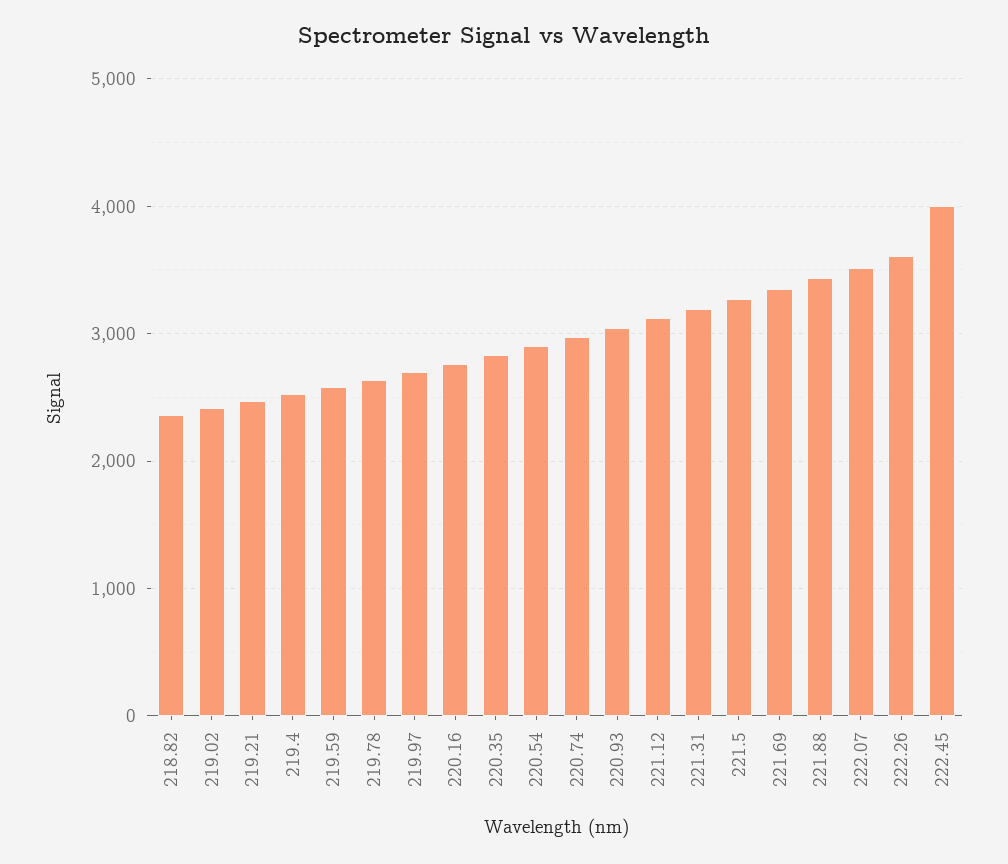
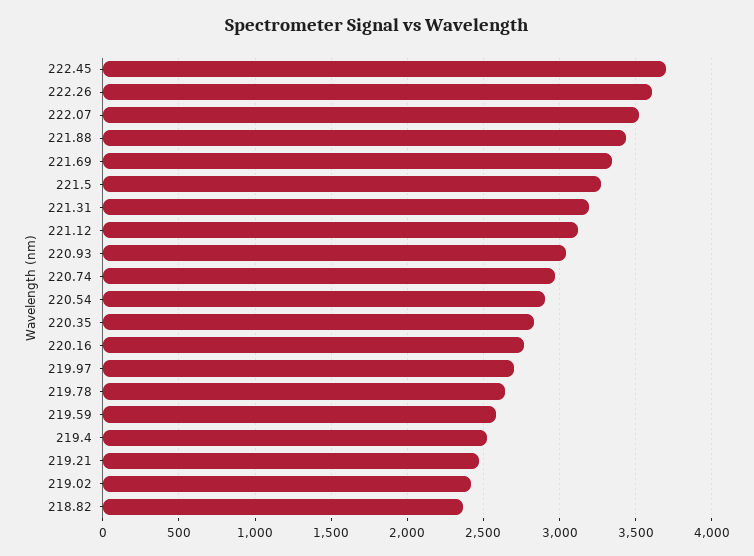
  {
    "218.82": 2350,
    "219.02": 2400,
    "219.21": 2450,
    "219.4": 2500,
    "219.59": 2600,
    "219.78": 2650,
    "219.97": 2700,
    "220.16": 2750,
    "220.35": 2850,
    "220.54": 2900,
    "220.74": 2950,
    "220.93": 3050,
    "221.12": 3100,
    "221.31": 3200,
    "221.5": 3300,
    "221.69": 3350,
    "221.88": 3450,
    "222.07": 3500,
    "222.26": 3600,
-   "222.45": 4000
+   "222.45": 3700
  }

